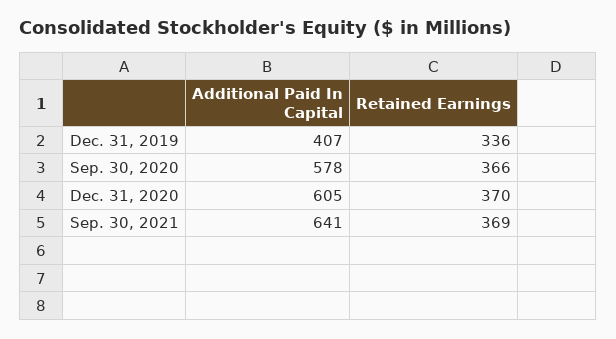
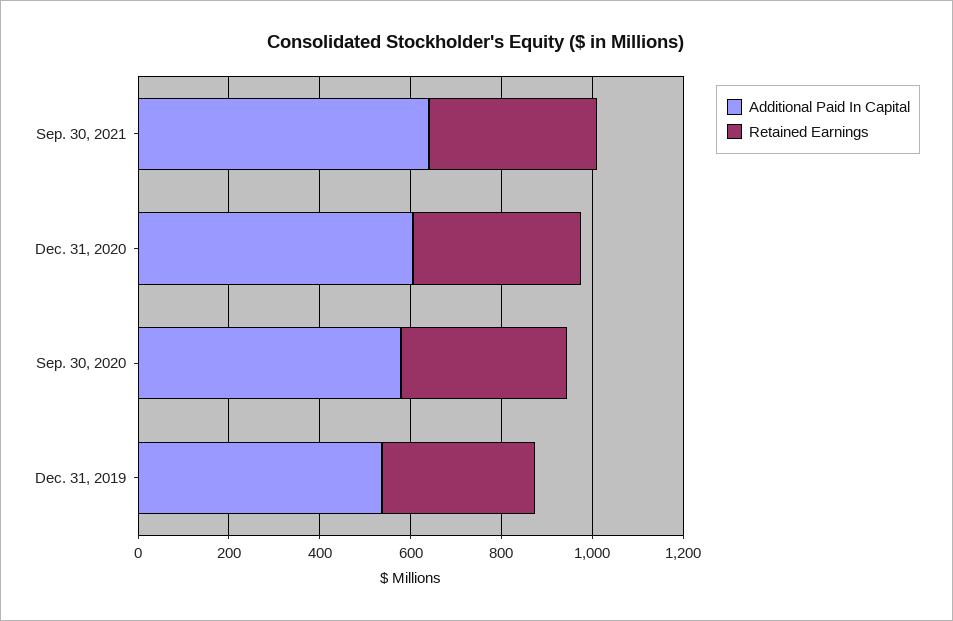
  {
    "Additional Paid In Capital": {
-     "Dec. 31, 2019": 407,
+     "Dec. 31, 2019": 550,
      "Sep. 30, 2020": 578,
      "Dec. 31, 2020": 605,
      "Sep. 30, 2021": 641
    },
    "Retained Earnings": {
      "Dec. 31, 2019": 336,
      "Sep. 30, 2020": 366,
      "Dec. 31, 2020": 370,
      "Sep. 30, 2021": 369
    }
  }

